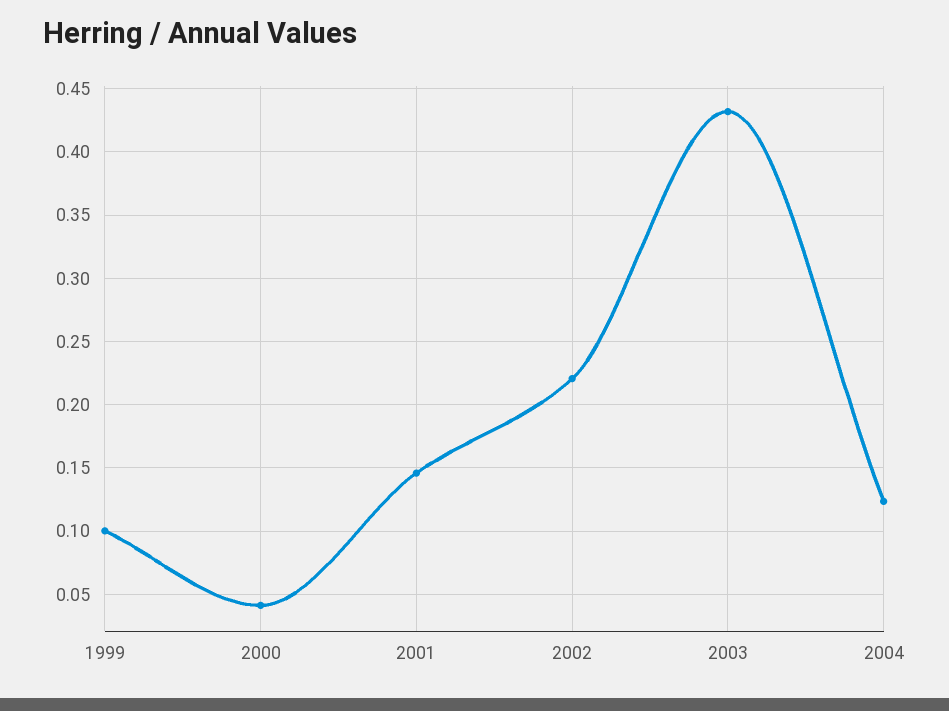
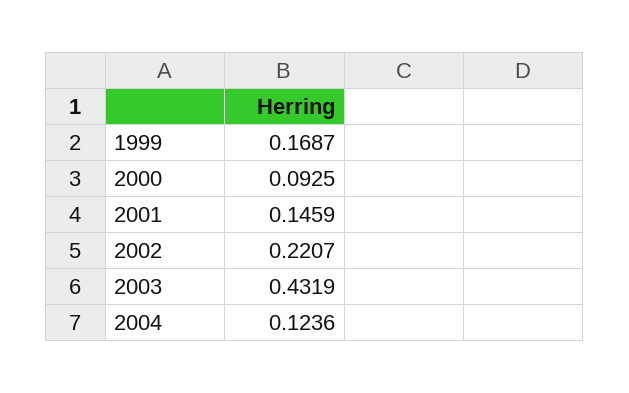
  {
-   "1999": 0.1,
+   "1999": 0.1687,
-   "2000": 0.04,
+   "2000": 0.0925,
    "2001": 0.1459,
    "2002": 0.2207,
    "2003": 0.4319,
    "2004": 0.1236
  }

